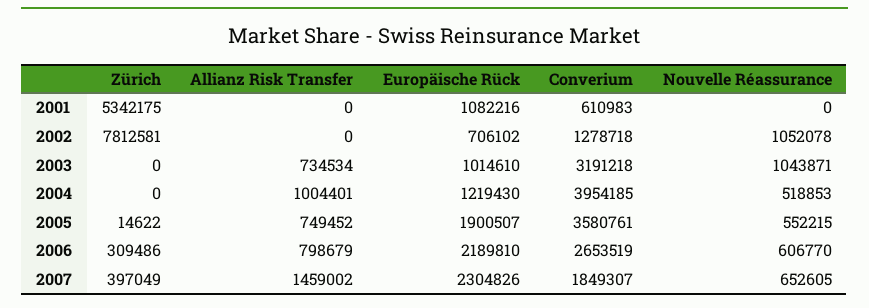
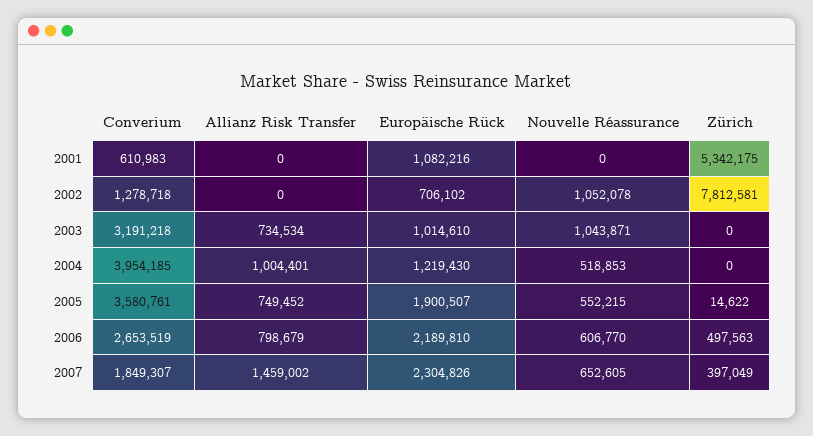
  {
    "Zürich": {
      "2001": 5342175,
      "2002": 7812581,
      "2003": 0,
      "2004": 0,
      "2005": 14622,
-     "2006": 309486,
+     "2006": 497563,
      "2007": 397049
    },
    "Allianz Risk Transfer": {
      "2001": 0,
      "2002": 0,
      "2003": 734534,
      "2004": 1004401,
      "2005": 749452,
      "2006": 798679,
      "2007": 1459002
    },
    "Europäische Rück": {
      "2001": 1082216,
      "2002": 706102,
      "2003": 1014610,
      "2004": 1219430,
      "2005": 1900507,
      "2006": 2189810,
      "2007": 2304826
    },
    "Converium": {
      "2001": 610983,
      "2002": 1278718,
      "2003": 3191218,
      "2004": 3954185,
      "2005": 3580761,
      "2006": 2653519,
      "2007": 1849307
    },
    "Nouvelle Réassurance": {
      "2001": 0,
      "2002": 1052078,
      "2003": 1043871,
      "2004": 518853,
      "2005": 552215,
      "2006": 606770,
      "2007": 652605
    }
  }

